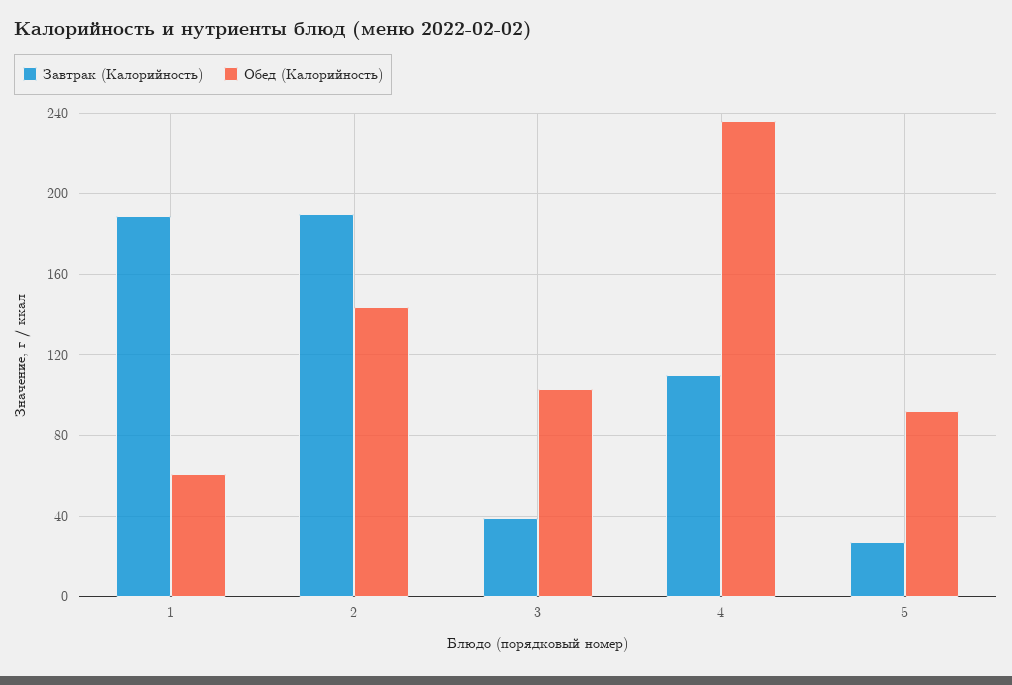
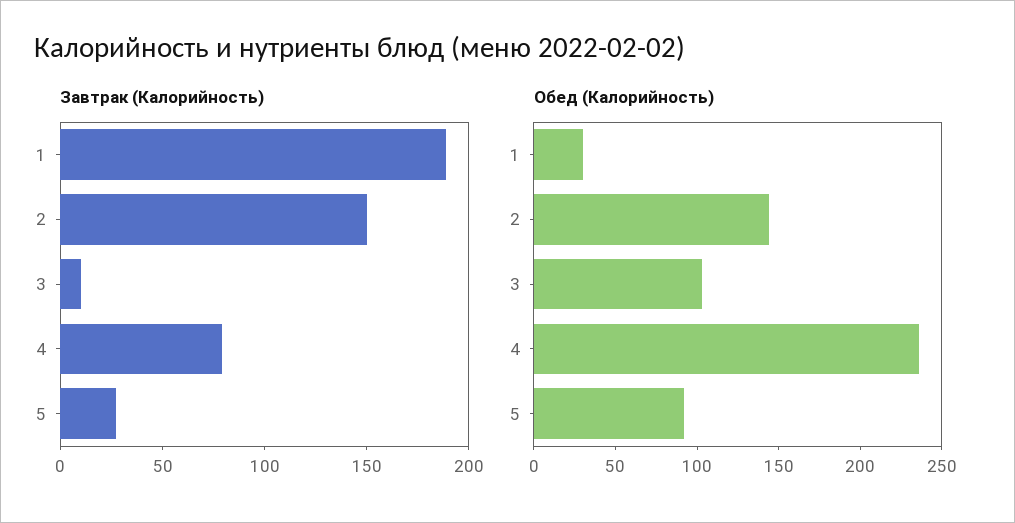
  {
    "Завтрак (Калорийность)": {
      "1": 190,
-     "2": 190,
+     "2": 150,
-     "3": 40,
+     "3": 10,
-     "4": 110,
+     "4": 80,
      "5": 25
    },
    "Обед (Калорийность)": {
-     "1": 60,
+     "1": 30,
      "2": 145,
      "3": 105,
      "4": 235,
      "5": 90
    }
  }

